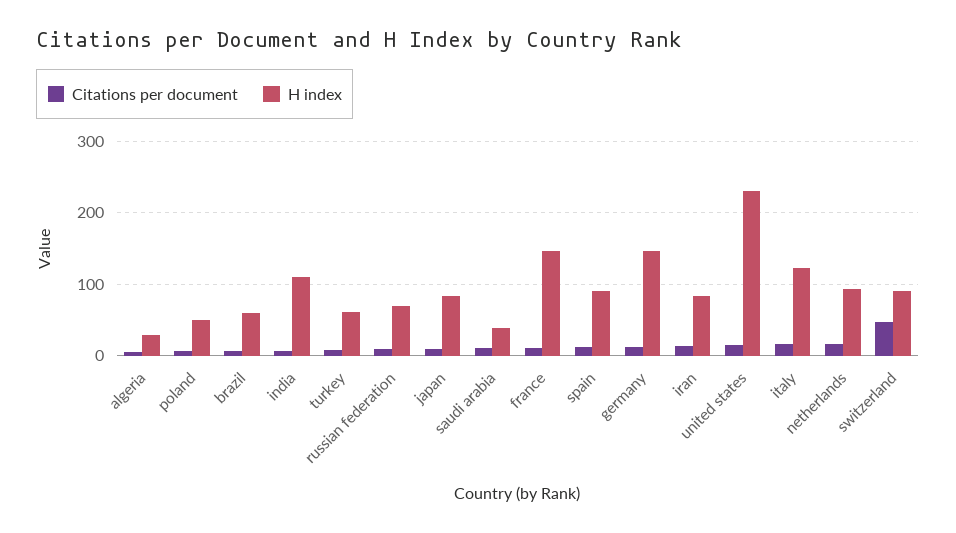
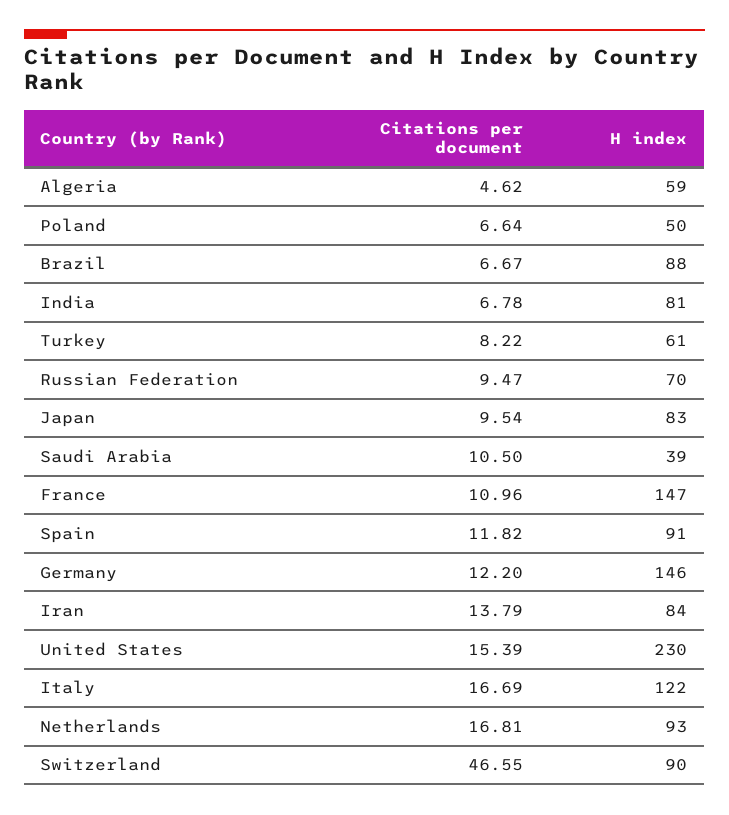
  {
    "Citations per document": {
      "algeria": 4.62,
      "poland": 6.64,
      "brazil": 6.67,
      "india": 6.78,
      "turkey": 8.22,
      "russian federation": 9.47,
      "japan": 9.54,
      "saudi arabia": 10.5,
      "france": 10.96,
      "spain": 11.82,
      "germany": 12.2,
      "iran": 13.79,
      "united states": 15.39,
      "italy": 16.69,
      "netherlands": 16.81,
      "switzerland": 46.55
    },
    "H index": {
-     "algeria": 30,
+     "algeria": 59,
      "poland": 50,
-     "brazil": 60,
+     "brazil": 88,
-     "india": 110,
+     "india": 81,
      "turkey": 61,
      "russian federation": 70,
      "japan": 83,
      "saudi arabia": 39,
      "france": 147,
      "spain": 91,
      "germany": 146,
      "iran": 84,
      "united states": 230,
      "italy": 122,
      "netherlands": 93,
      "switzerland": 90
    }
  }

